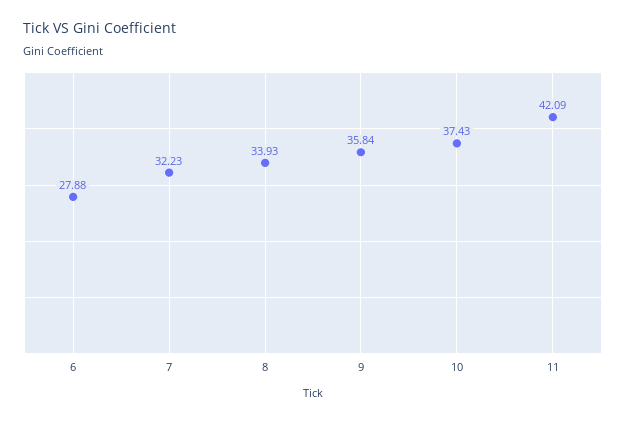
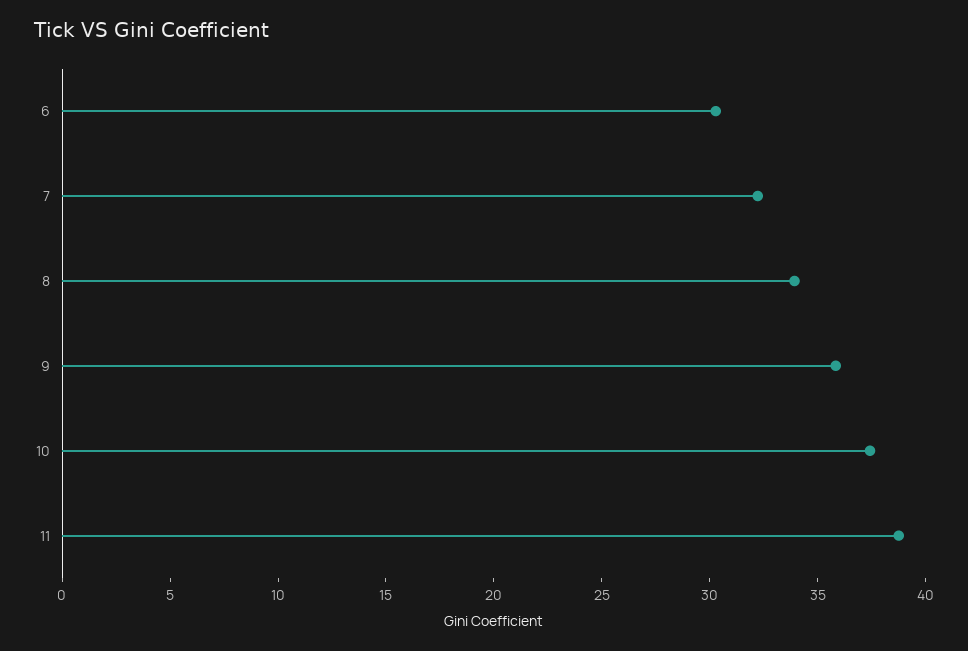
  {
-   "6": 27.88,
+   "6": 30,
    "7": 32.23,
    "8": 33.93,
    "9": 35.84,
    "10": 37.43,
-   "11": 42.09
+   "11": 39
  }

